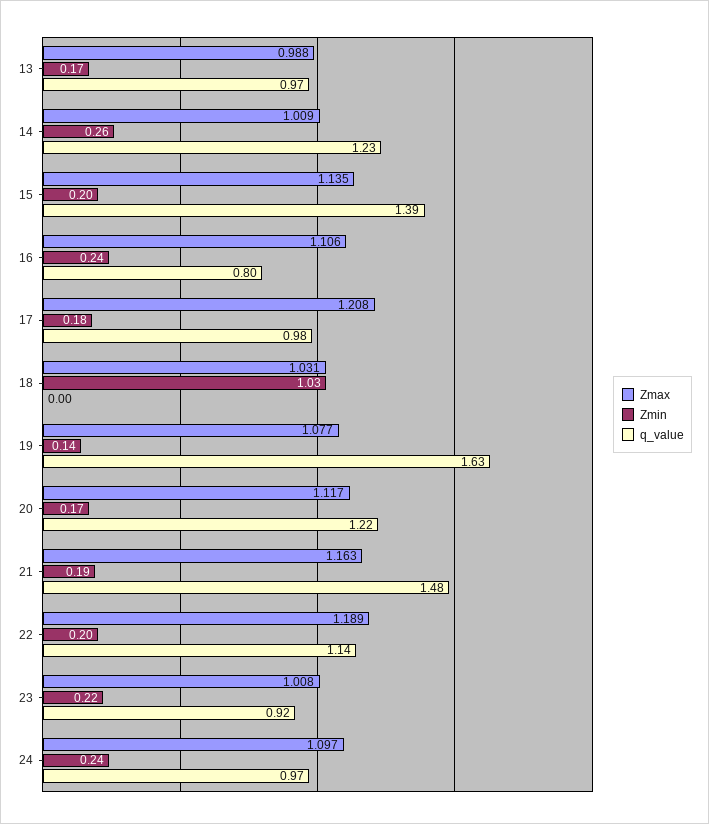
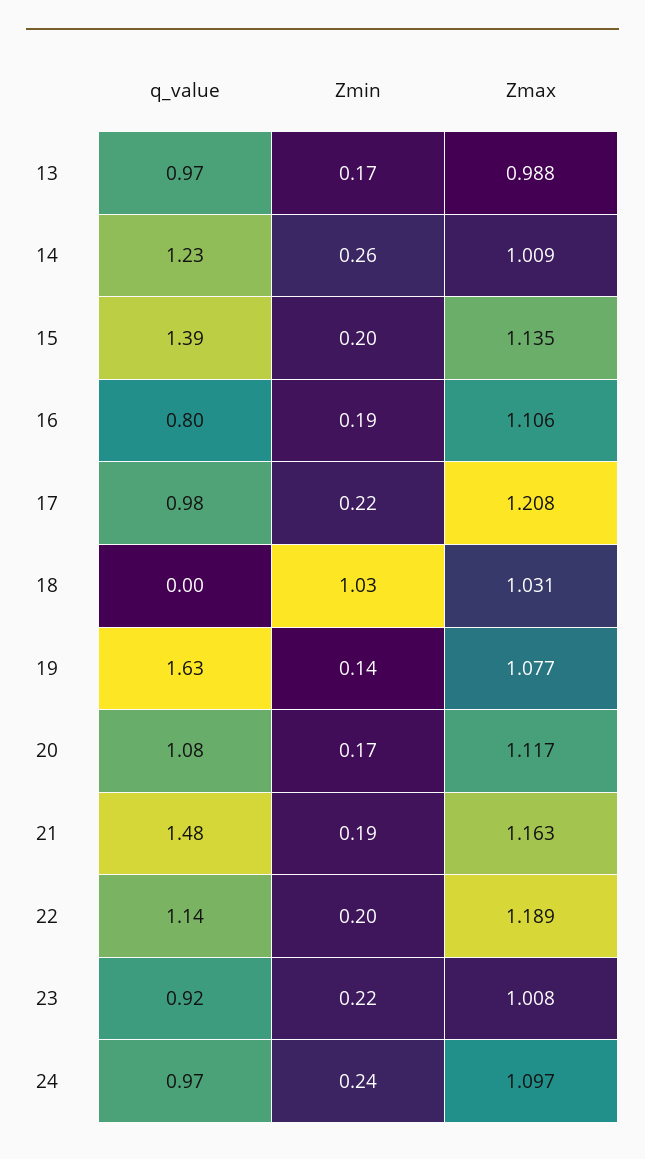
  {
    "Zmax": {
      "13": 0.988,
      "14": 1.009,
      "15": 1.135,
      "16": 1.106,
      "17": 1.208,
      "18": 1.031,
      "19": 1.077,
      "20": 1.117,
      "21": 1.163,
      "22": 1.189,
      "23": 1.008,
      "24": 1.097
    },
    "Zmin": {
      "13": 0.17,
      "14": 0.26,
      "15": 0.2,
-     "16": 0.24,
+     "16": 0.19,
-     "17": 0.18,
+     "17": 0.22,
      "18": 1.03,
      "19": 0.14,
      "20": 0.17,
      "21": 0.19,
      "22": 0.2,
      "23": 0.22,
      "24": 0.24
    },
    "q_value": {
      "13": 0.97,
      "14": 1.23,
      "15": 1.39,
      "16": 0.8,
      "17": 0.98,
      "18": 0,
      "19": 1.63,
-     "20": 1.22,
+     "20": 1.08,
      "21": 1.48,
      "22": 1.14,
      "23": 0.92,
      "24": 0.97
    }
  }

